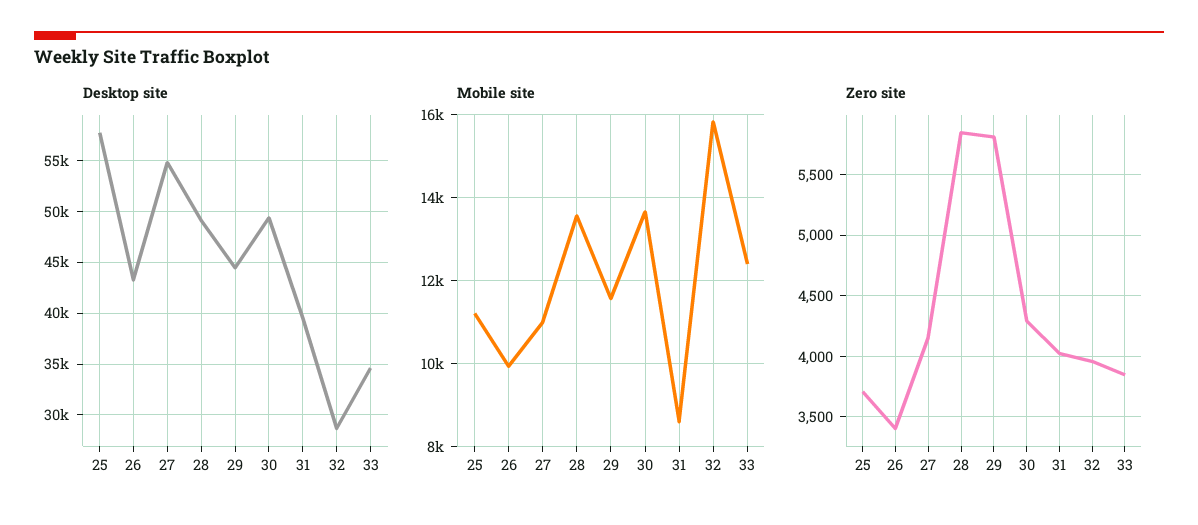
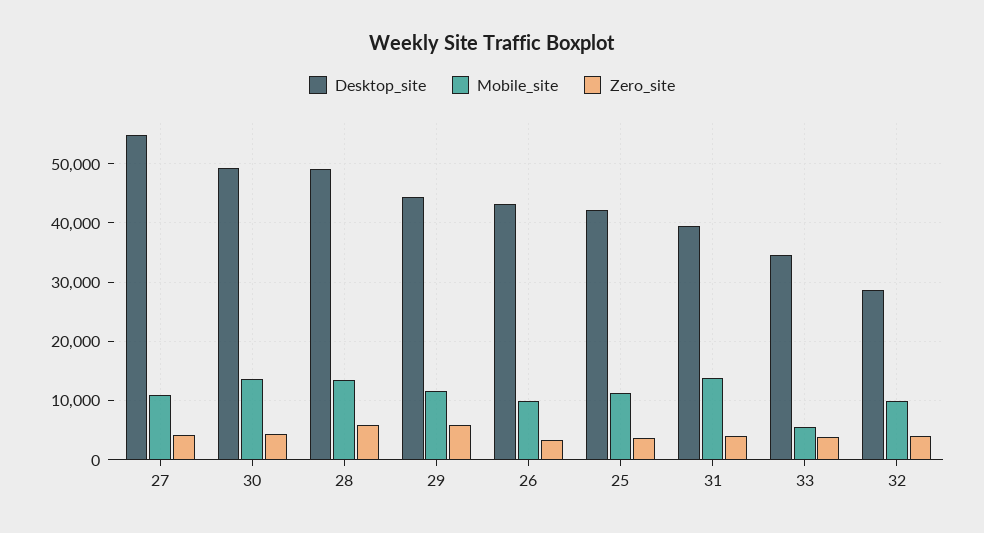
  {
    "Desktop site": {
-     "25": 58000,
+     "25": 42000,
      "26": 43000,
      "27": 55000,
      "28": 49000,
      "29": 44000,
      "30": 49000,
      "31": 39000,
      "32": 29000,
      "33": 35000
    },
    "Mobile site": {
      "25": 11200,
      "26": 10000,
      "27": 11000,
      "28": 13600,
      "29": 11600,
      "30": 13600,
-     "31": 8600,
+     "31": 14000,
-     "32": 15800,
+     "32": 10000,
-     "33": 12400
+     "33": 6000
    },
    "Zero site": {
      "25": 3700,
      "26": 3400,
      "27": 4150,
      "28": 5850,
      "29": 5800,
      "30": 4300,
      "31": 4000,
      "32": 3950,
      "33": 3850
    }
  }

